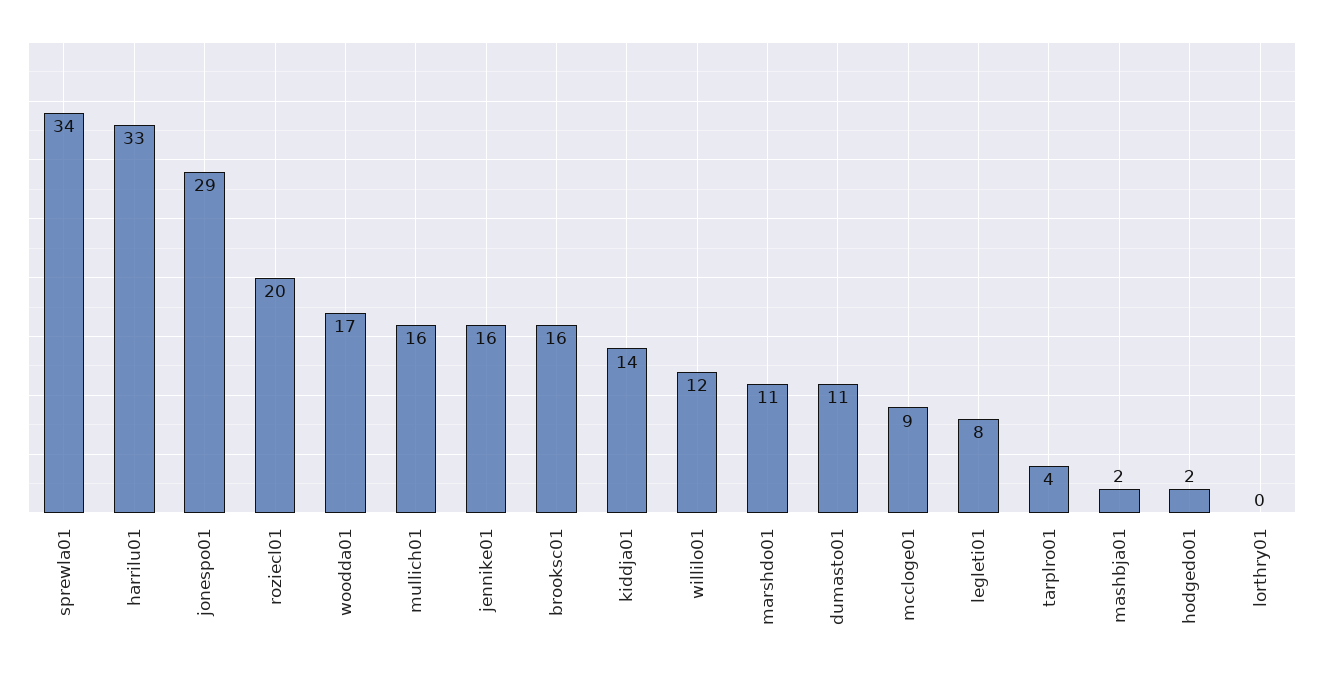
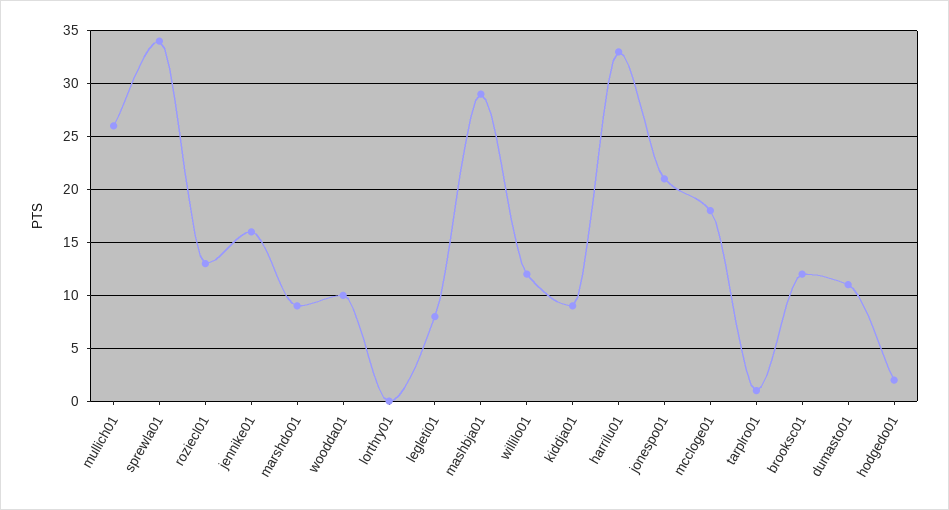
  {
    "sprewla01": 34,
    "harrilu01": 33,
-   "jonespo01": 29,
+   "jonespo01": 21,
-   "roziecl01": 20,
+   "roziecl01": 13,
-   "woodda01": 17,
+   "woodda01": 10,
-   "mullich01": 16,
+   "mullich01": 26,
    "jennike01": 16,
-   "brooksc01": 16,
+   "brooksc01": 12,
-   "kiddja01": 14,
+   "kiddja01": 9,
    "willilo01": 12,
-   "marshdo01": 11,
+   "marshdo01": 9,
    "dumasto01": 11,
-   "mccloge01": 9,
+   "mccloge01": 18,
    "legleti01": 8,
-   "tarplro01": 4,
+   "tarplro01": 1,
-   "mashbja01": 2,
+   "mashbja01": 29,
    "hodgedo01": 2,
    "lorthry01": 0
  }

